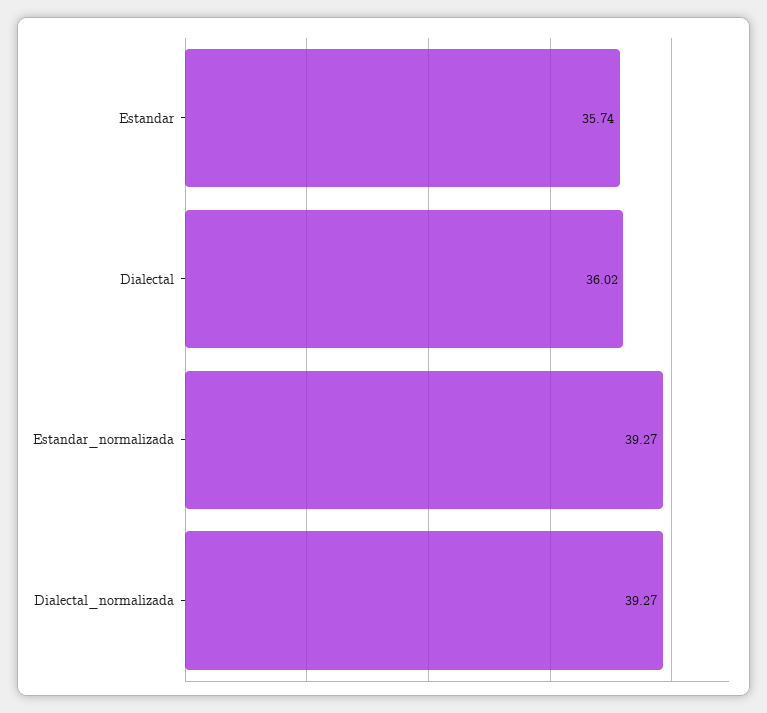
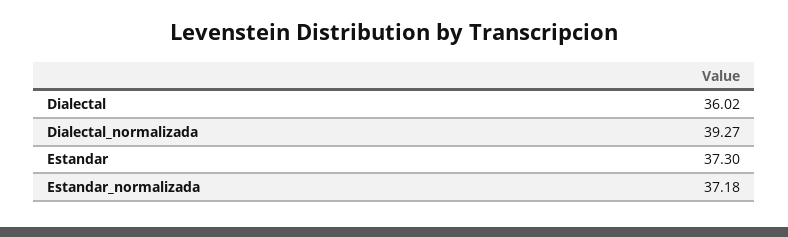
  {
-   "Estandar": 35.74,
+   "Estandar": 37.3,
    "Dialectal": 36.02,
-   "Estandar_normalizada": 39.27,
+   "Estandar_normalizada": 37.18,
    "Dialectal_normalizada": 39.27
  }

